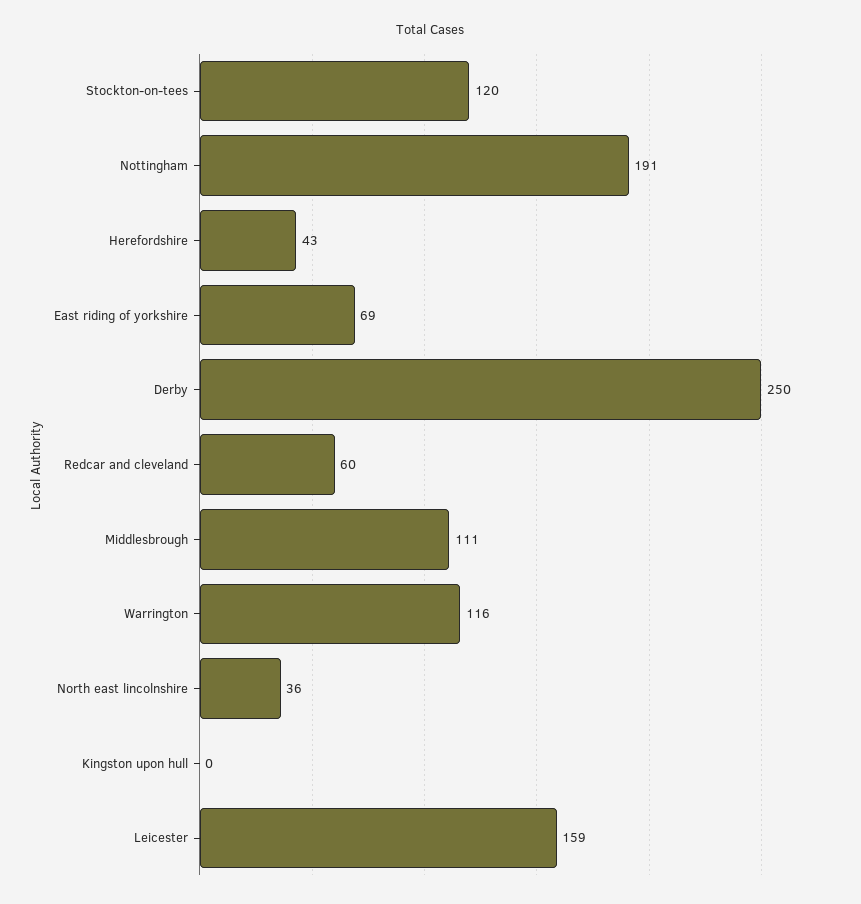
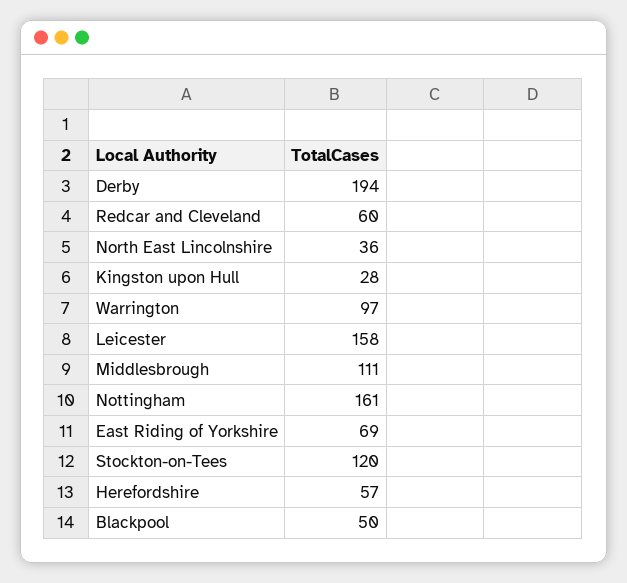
  {
    "Stockton-on-tees": 120,
-   "Nottingham": 191,
+   "Nottingham": 161,
-   "Herefordshire": 43,
+   "Herefordshire": 57,
    "East riding of yorkshire": 69,
-   "Derby": 250,
+   "Derby": 194,
    "Redcar and cleveland": 60,
    "Middlesbrough": 111,
-   "Warrington": 116,
+   "Warrington": 97,
    "North east lincolnshire": 36,
-   "Kingston upon hull": 0,
+   "Kingston upon hull": 28,
-   "Leicester": 159
+   "Leicester": 158,
+   "Blackpool": 50
  }

